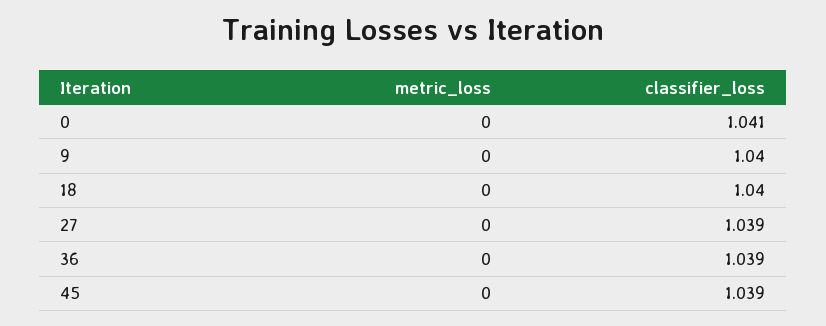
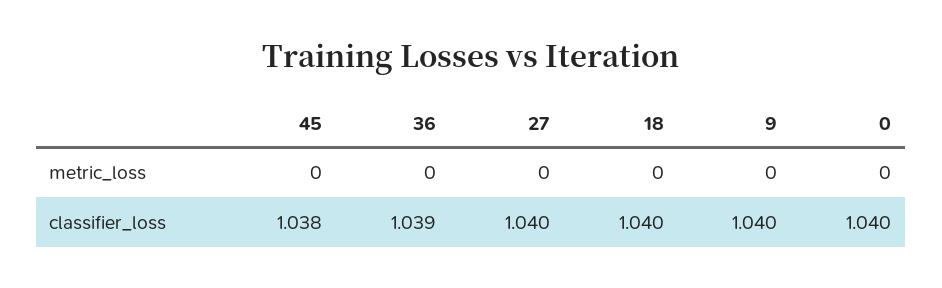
  {
    "metric_loss": {
      "0": 0,
      "9": 0,
      "18": 0,
      "27": 0,
      "36": 0,
      "45": 0
    },
    "classifier_loss": {
-     "0": 1.041,
+     "0": 1.04,
      "9": 1.04,
      "18": 1.04,
-     "27": 1.039,
+     "27": 1.04,
      "36": 1.039,
-     "45": 1.039
+     "45": 1.038
    }
  }

